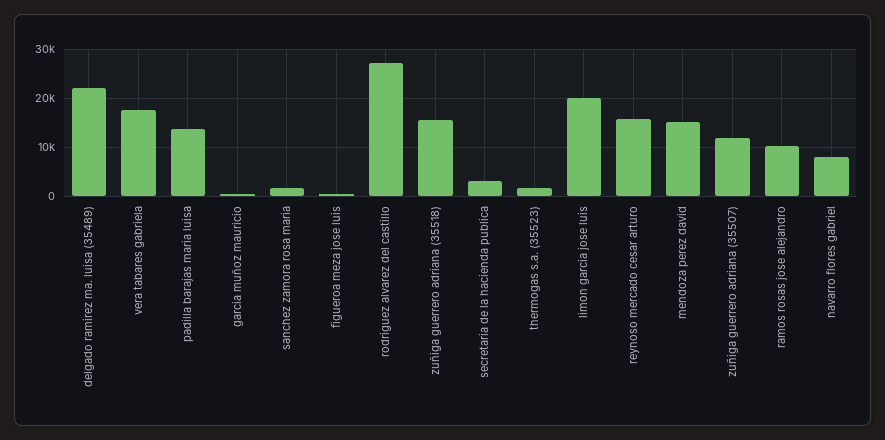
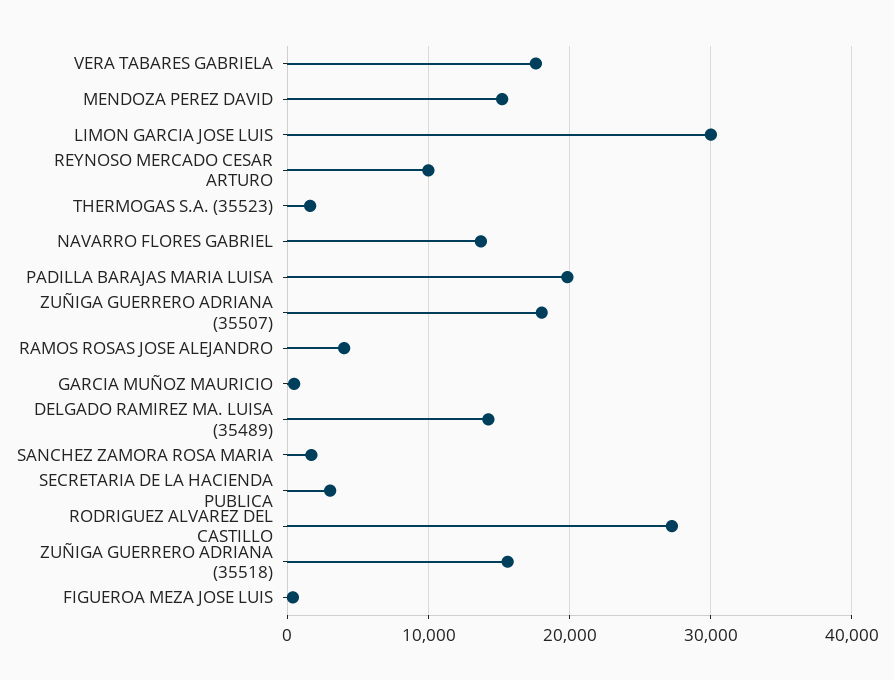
  {
-   "delgado ramirez ma. luisa (35489)": 22000,
+   "delgado ramirez ma. luisa (35489)": 14000,
    "vera tabares gabriela": 18000,
-   "padilla barajas maria luisa": 14000,
+   "padilla barajas maria luisa": 20000,
    "garcia muñoz mauricio": 0,
    "sanchez zamora rosa maria": 2000,
    "figueroa meza jose luis": 0,
    "rodriguez alvarez del castillo": 27000,
    "zuñiga guerrero adriana (35518)": 16000,
    "secretaria de la hacienda publica": 3000,
    "thermogas s.a. (35523)": 2000,
-   "limon garcia jose luis": 20000,
+   "limon garcia jose luis": 30000,
-   "reynoso mercado cesar arturo": 16000,
+   "reynoso mercado cesar arturo": 10000,
    "mendoza perez david": 15000,
-   "zuñiga guerrero adriana (35507)": 12000,
+   "zuñiga guerrero adriana (35507)": 18000,
-   "ramos rosas jose alejandro": 10000,
+   "ramos rosas jose alejandro": 4000,
-   "navarro flores gabriel": 8000
+   "navarro flores gabriel": 14000
  }

